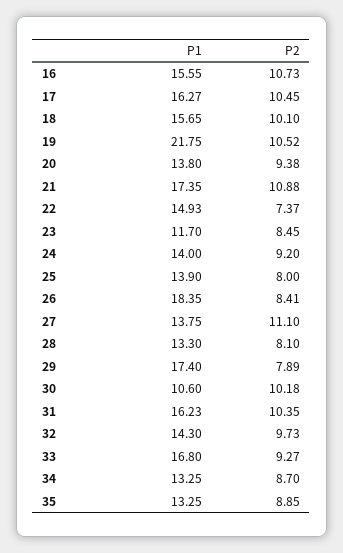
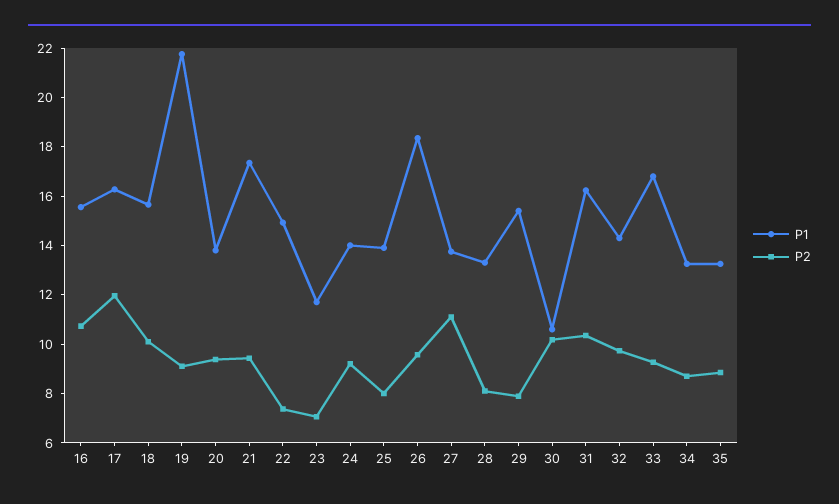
  {
    "P1": {
      "16": 15.55,
      "17": 16.27,
      "18": 15.65,
      "19": 21.75,
      "20": 13.8,
      "21": 17.35,
      "22": 14.93,
      "23": 11.7,
      "24": 14,
      "25": 13.9,
      "26": 18.35,
      "27": 13.75,
      "28": 13.3,
-     "29": 17.4,
+     "29": 15.5,
      "30": 10.6,
      "31": 16.23,
      "32": 14.3,
      "33": 16.8,
      "34": 13.25,
      "35": 13.25
    },
    "P2": {
      "16": 10.73,
-     "17": 10.45,
+     "17": 12,
      "18": 10.1,
-     "19": 10.52,
+     "19": 9,
      "20": 9.38,
-     "21": 10.88,
+     "21": 9.5,
      "22": 7.37,
-     "23": 8.45,
+     "23": 7,
      "24": 9.2,
      "25": 8,
-     "26": 8.41,
+     "26": 9.5,
      "27": 11.1,
      "28": 8.1,
      "29": 7.89,
      "30": 10.18,
      "31": 10.35,
      "32": 9.73,
      "33": 9.27,
      "34": 8.7,
      "35": 8.85
    }
  }

